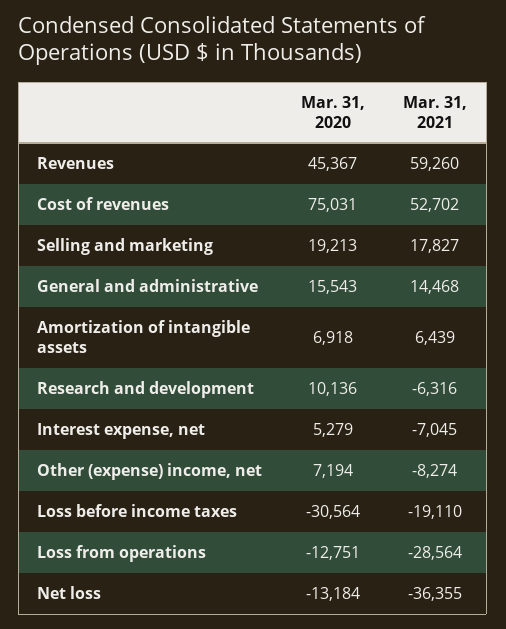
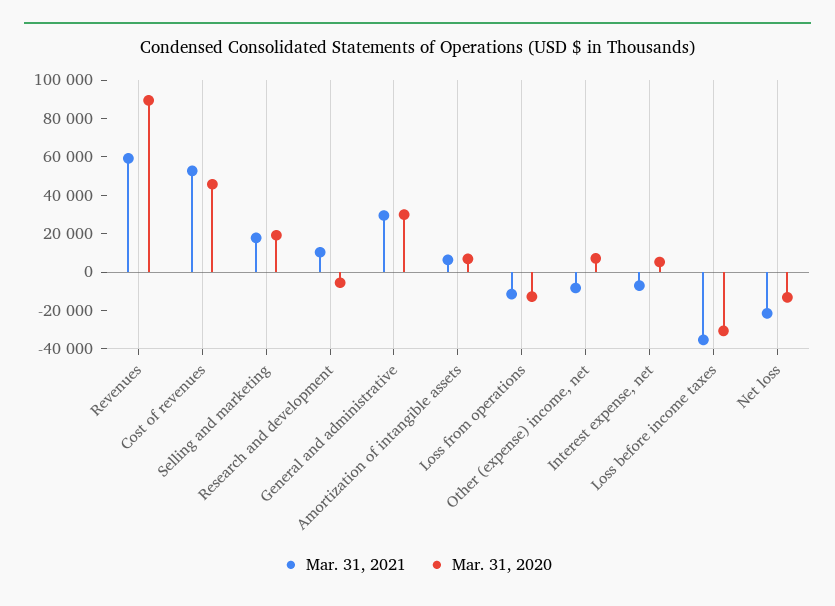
  {
    "Mar. 31, 2020": {
-     "Revenues": 45367,
+     "Revenues": 90000,
-     "Cost of revenues": 75031,
+     "Cost of revenues": 45000,
      "Selling and marketing": 19213,
-     "General and administrative": 15543,
+     "General and administrative": 30000,
      "Amortization of intangible assets": 6918,
-     "Research and development": 10136,
+     "Research and development": -5000,
      "Interest expense, net": 5279,
      "Other (expense) income, net": 7194,
      "Loss before income taxes": -30564,
      "Loss from operations": -12751,
      "Net loss": -13184
    },
    "Mar. 31, 2021": {
      "Revenues": 59260,
      "Cost of revenues": 52702,
      "Selling and marketing": 17827,
-     "General and administrative": 14468,
+     "General and administrative": 30000,
      "Amortization of intangible assets": 6439,
-     "Research and development": -6316,
+     "Research and development": 10000,
      "Interest expense, net": -7045,
      "Other (expense) income, net": -8274,
-     "Loss before income taxes": -19110,
+     "Loss before income taxes": -35000,
-     "Loss from operations": -28564,
+     "Loss from operations": -10000,
-     "Net loss": -36355
+     "Net loss": -20000
    }
  }

